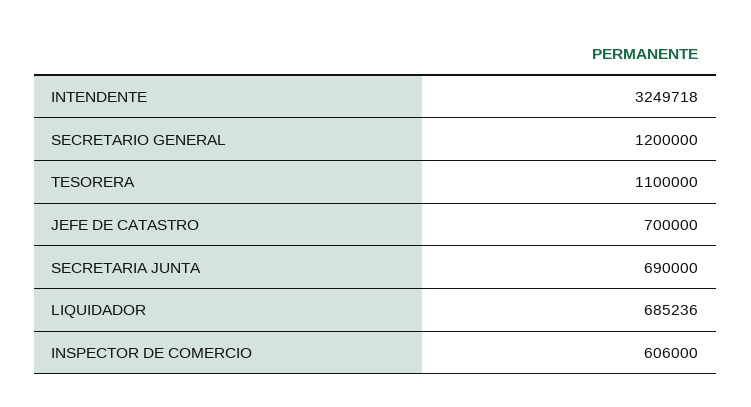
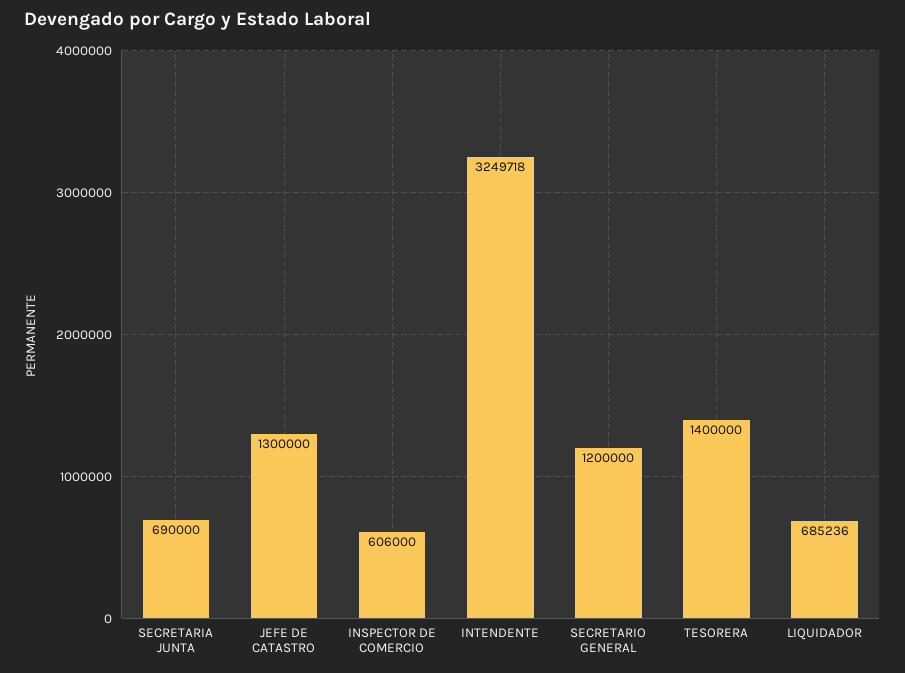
  {
    "INTENDENTE": 3249718,
    "SECRETARIO GENERAL": 1200000,
-   "TESORERA": 1100000,
+   "TESORERA": 1400000,
-   "JEFE DE CATASTRO": 700000,
+   "JEFE DE CATASTRO": 1300000,
    "SECRETARIA JUNTA": 690000,
    "LIQUIDADOR": 685236,
    "INSPECTOR DE COMERCIO": 606000
  }

